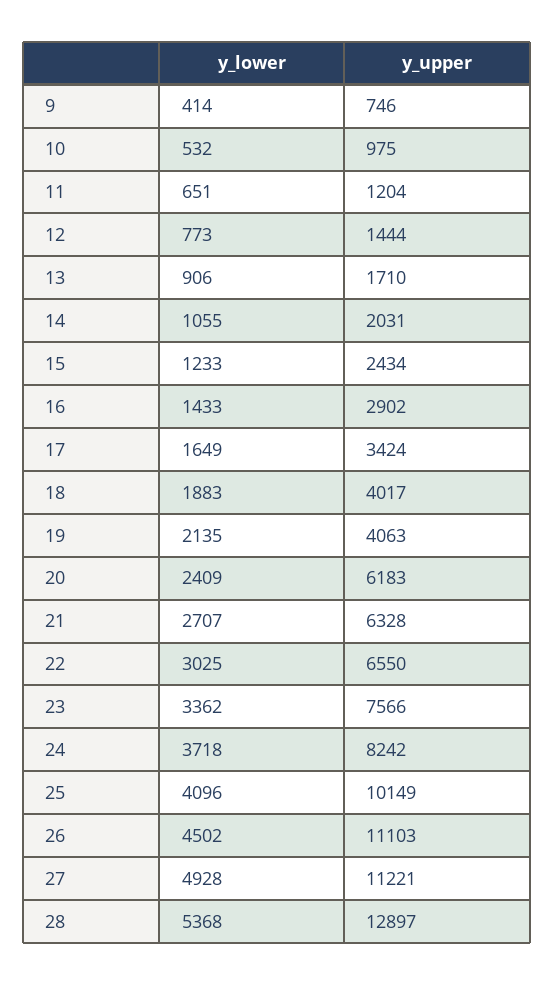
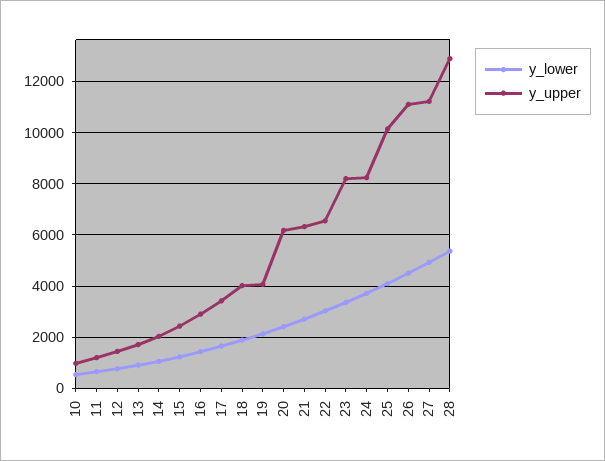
  {
    "y_lower": {
-     "9": 414,
      "10": 532,
      "11": 651,
      "12": 773,
      "13": 906,
      "14": 1055,
      "15": 1233,
      "16": 1433,
      "17": 1649,
      "18": 1883,
      "19": 2135,
      "20": 2409,
      "21": 2707,
      "22": 3025,
      "23": 3362,
      "24": 3718,
      "25": 4096,
      "26": 4502,
      "27": 4928,
      "28": 5368
    },
    "y_upper": {
-     "9": 746,
      "10": 975,
      "11": 1204,
      "12": 1444,
      "13": 1710,
      "14": 2031,
      "15": 2434,
      "16": 2902,
      "17": 3424,
      "18": 4017,
      "19": 4063,
      "20": 6183,
      "21": 6328,
      "22": 6550,
-     "23": 7566,
+     "23": 8250,
      "24": 8242,
      "25": 10149,
      "26": 11103,
      "27": 11221,
      "28": 12897
    }
  }

